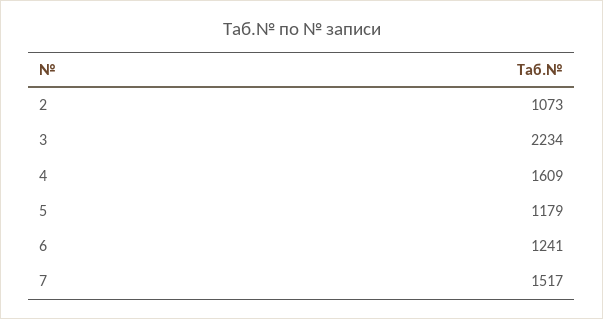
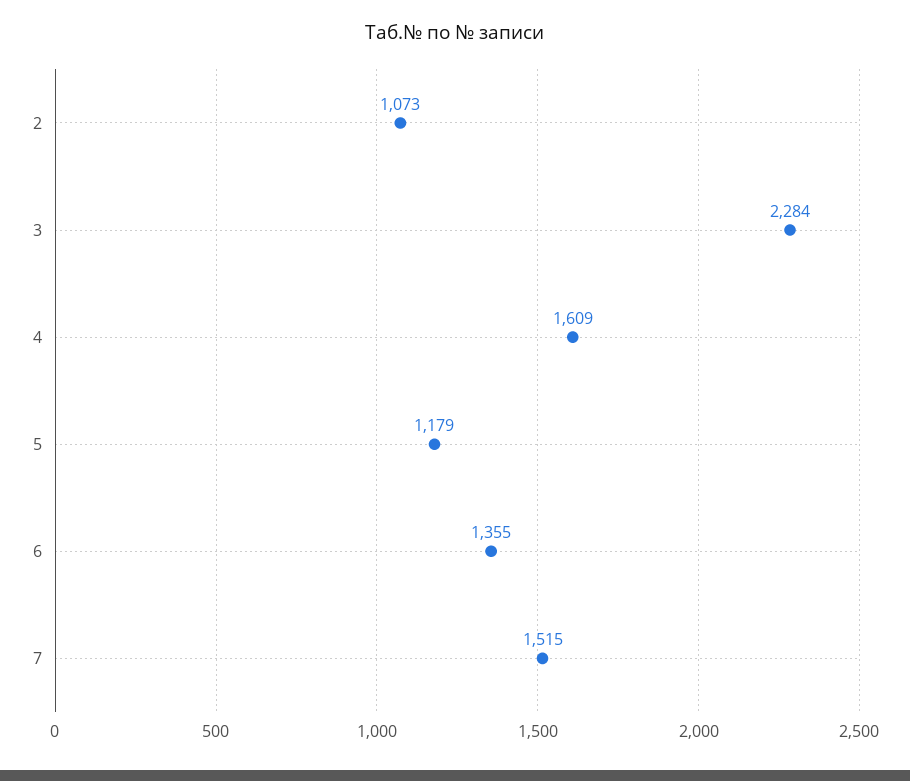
  {
    "2": 1073,
-   "3": 2234,
+   "3": 2284,
    "4": 1609,
    "5": 1179,
-   "6": 1241,
+   "6": 1355,
-   "7": 1517
+   "7": 1515
  }

